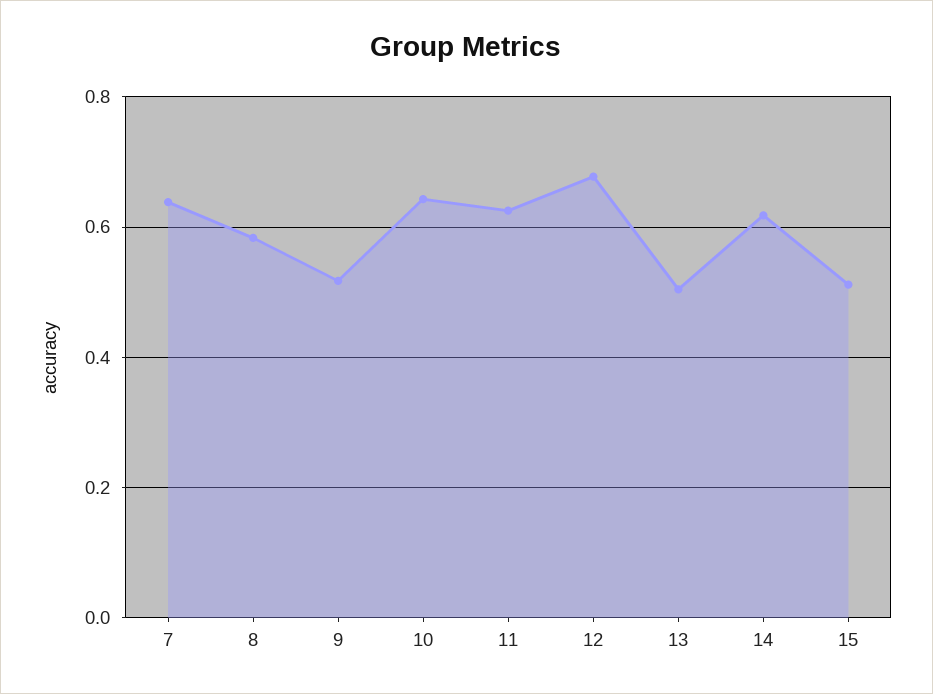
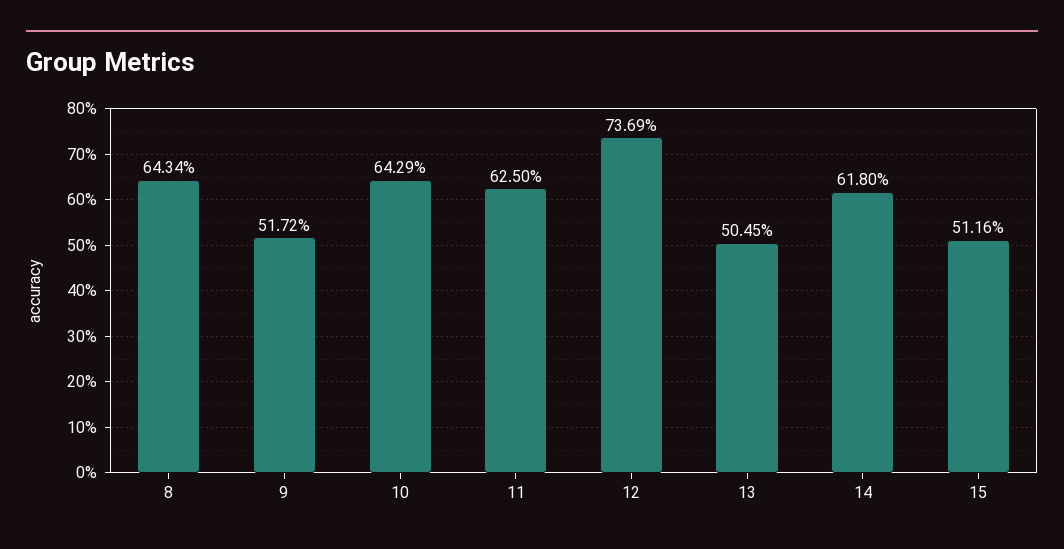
  {
-   "7": 0.64,
-   "8": 0.58,
+   "8": 0.6434,
    "9": 0.5172,
    "10": 0.6429,
    "11": 0.625,
-   "12": 0.68,
+   "12": 0.7369,
    "13": 0.5045,
    "14": 0.618,
    "15": 0.5116
  }

